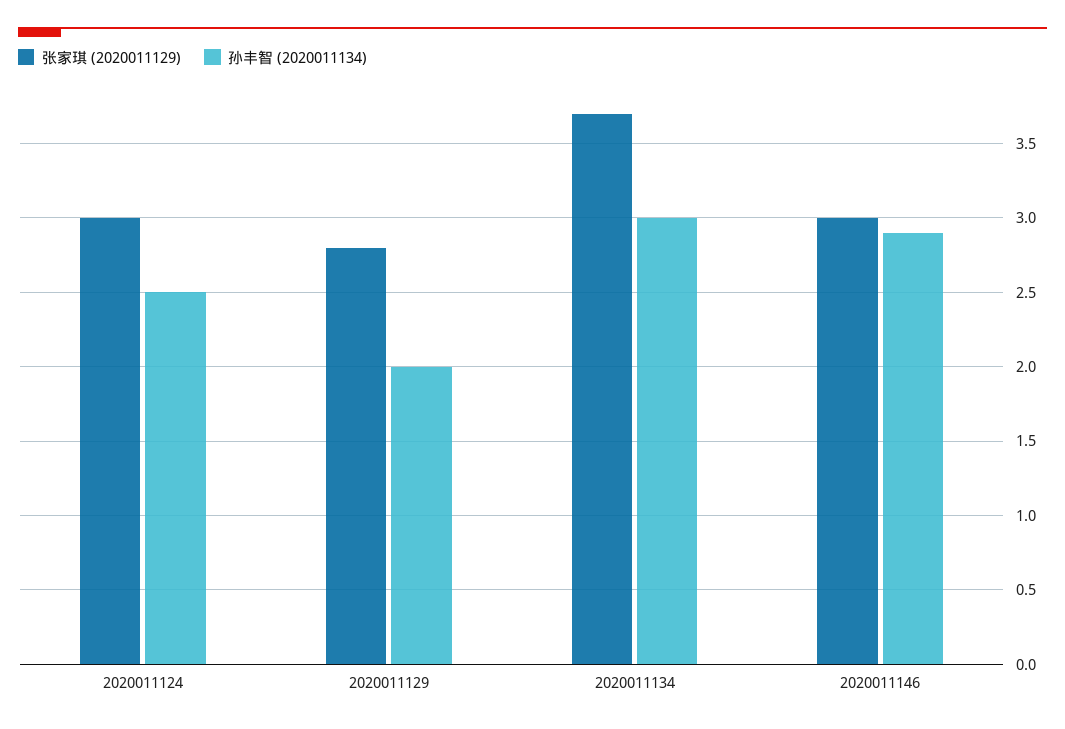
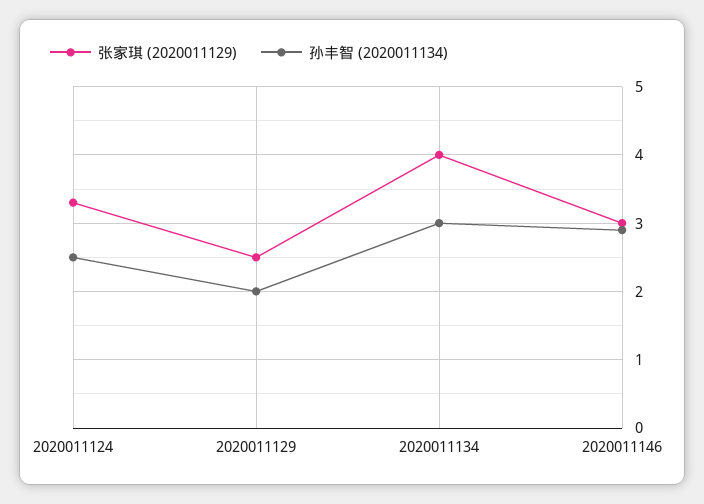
  {
    "张家琪 (2020011129)": {
-     "2020011124": 3,
+     "2020011124": 3.3,
-     "2020011129": 2.8,
+     "2020011129": 2.5,
-     "2020011134": 3.7,
+     "2020011134": 4,
      "2020011146": 3
    },
    "孙丰智 (2020011134)": {
      "2020011124": 2.5,
      "2020011129": 2,
      "2020011134": 3,
      "2020011146": 2.9
    }
  }

